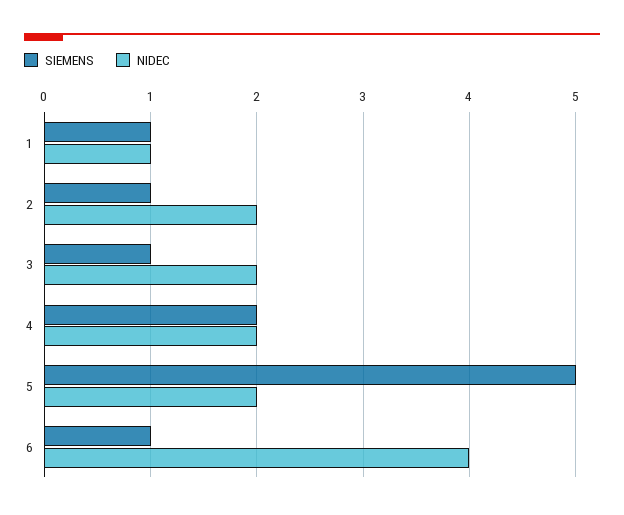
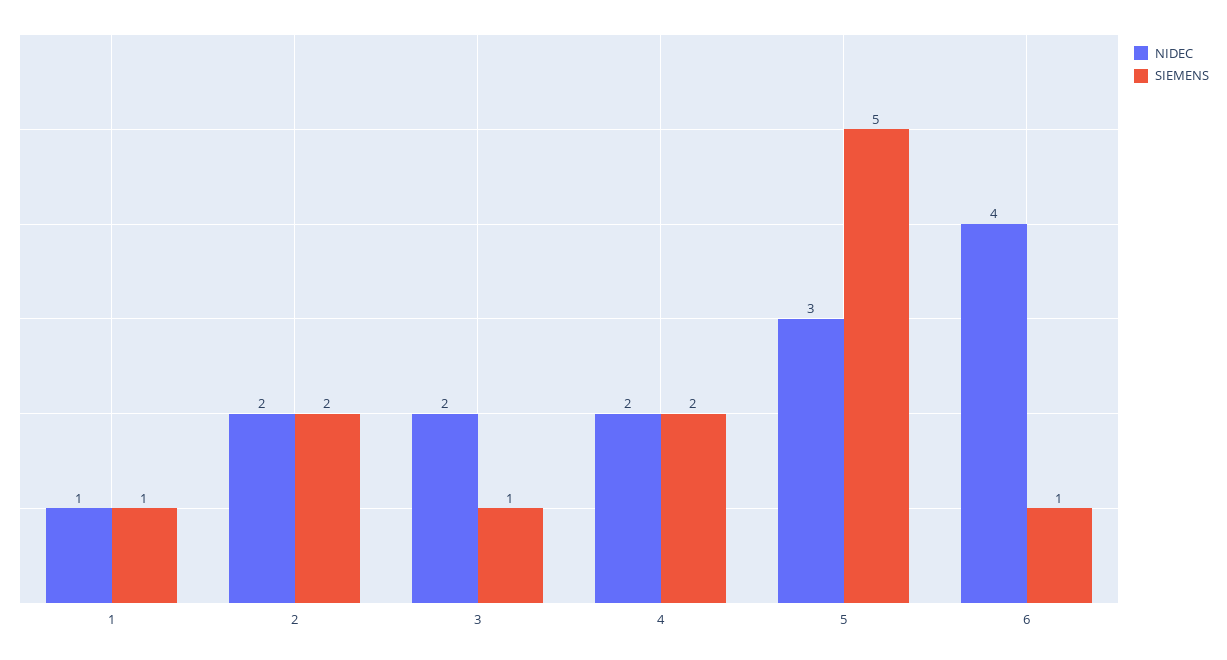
  {
    "SIEMENS": {
      "1": 1,
-     "2": 1,
+     "2": 2,
      "3": 1,
      "4": 2,
      "5": 5,
      "6": 1
    },
    "NIDEC": {
      "1": 1,
      "2": 2,
      "3": 2,
      "4": 2,
-     "5": 2,
+     "5": 3,
      "6": 4
    }
  }

